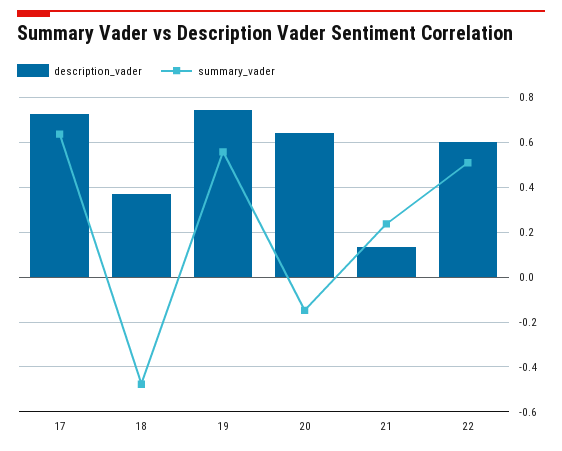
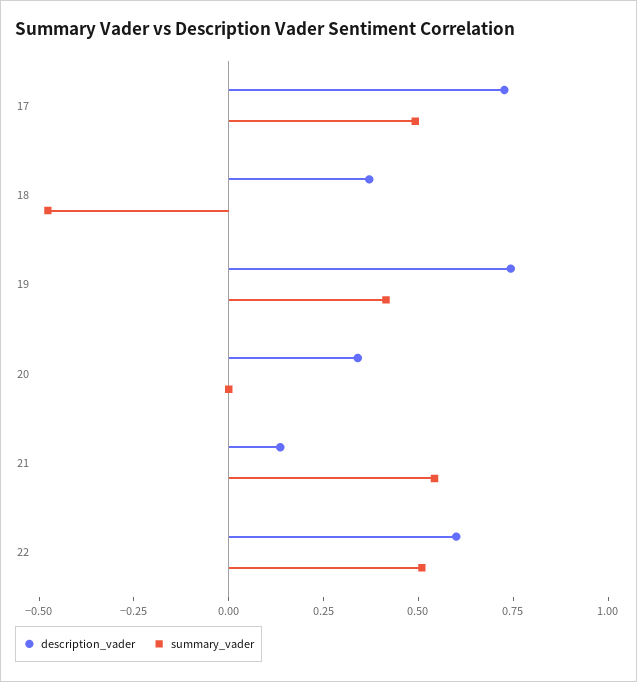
  {
    "description_vader": {
      "17": 0.75,
      "18": 0.35,
      "19": 0.75,
-     "20": 0.65,
+     "20": 0.35,
      "21": 0.15,
      "22": 0.6
    },
    "summary_vader": {
-     "17": 0.65,
+     "17": 0.5,
      "18": -0.5,
-     "19": 0.55,
+     "19": 0.4,
-     "20": -0.15,
+     "20": 0,
-     "21": 0.25,
+     "21": 0.55,
      "22": 0.5
    }
  }

